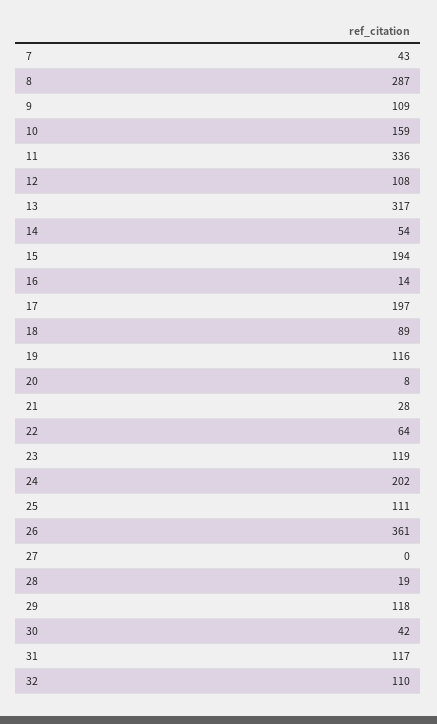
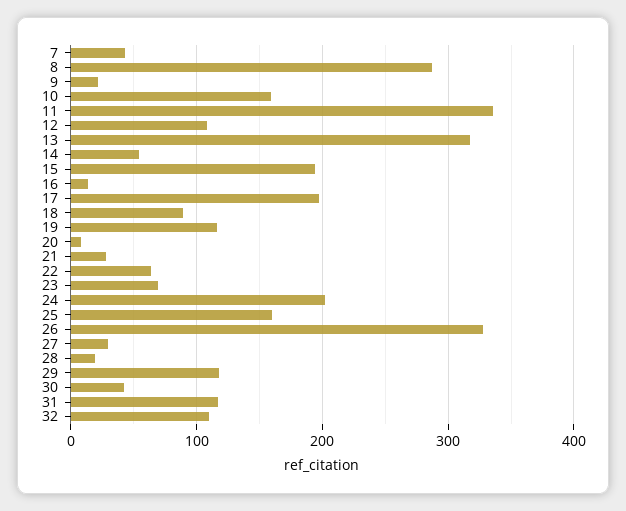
  {
    "7": 43,
    "8": 287,
-   "9": 109,
+   "9": 20,
    "10": 159,
    "11": 336,
    "12": 108,
    "13": 317,
    "14": 54,
    "15": 194,
    "16": 14,
    "17": 197,
    "18": 89,
    "19": 116,
    "20": 8,
    "21": 28,
    "22": 64,
-   "23": 119,
+   "23": 70,
    "24": 202,
-   "25": 111,
+   "25": 160,
-   "26": 361,
+   "26": 330,
-   "27": 0,
+   "27": 30,
    "28": 19,
    "29": 118,
    "30": 42,
    "31": 117,
    "32": 110
  }

